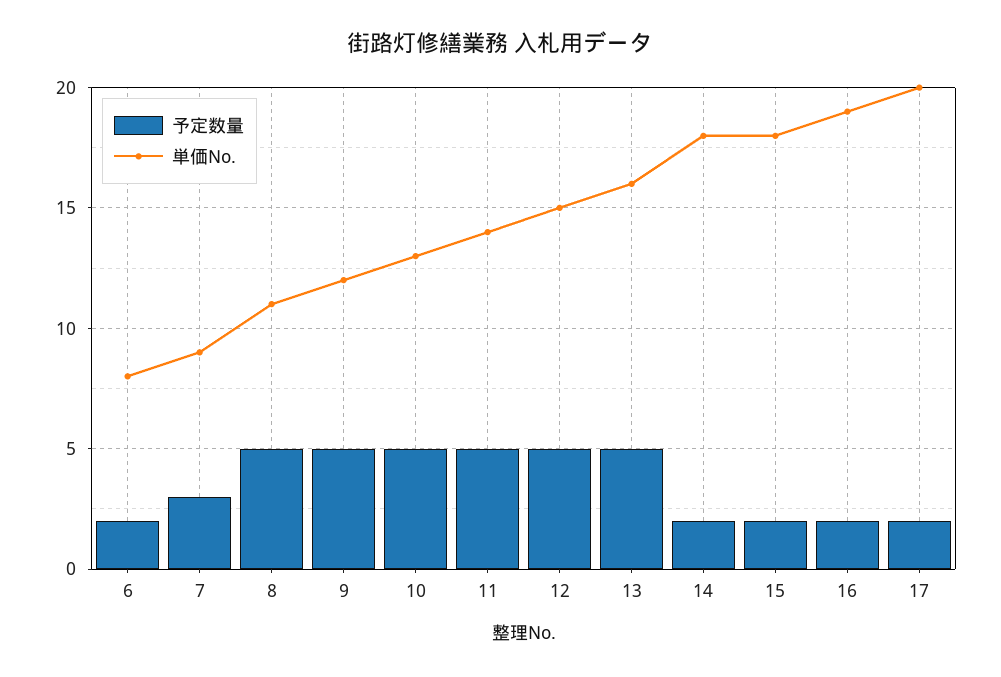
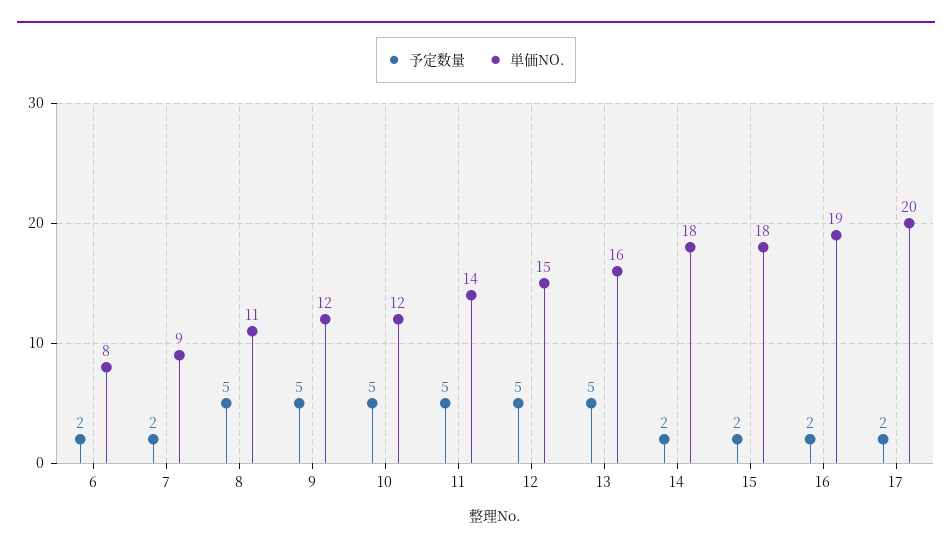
  {
    "予定数量": {
      "6": 2,
-     "7": 3,
+     "7": 2,
      "8": 5,
      "9": 5,
      "10": 5,
      "11": 5,
      "12": 5,
      "13": 5,
      "14": 2,
      "15": 2,
      "16": 2,
      "17": 2
    },
    "単価No.": {
      "6": 8,
      "7": 9,
      "8": 11,
      "9": 12,
-     "10": 13,
+     "10": 12,
      "11": 14,
      "12": 15,
      "13": 16,
      "14": 18,
      "15": 18,
      "16": 19,
      "17": 20
    }
  }

